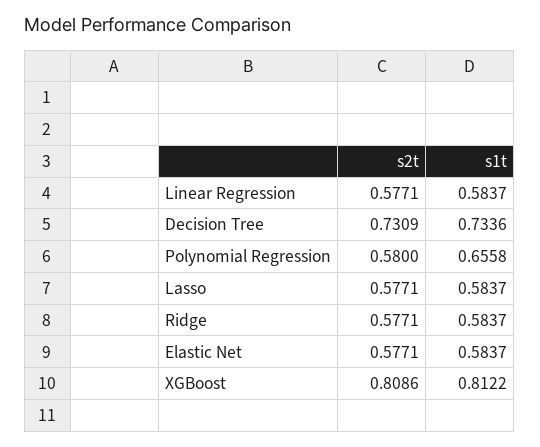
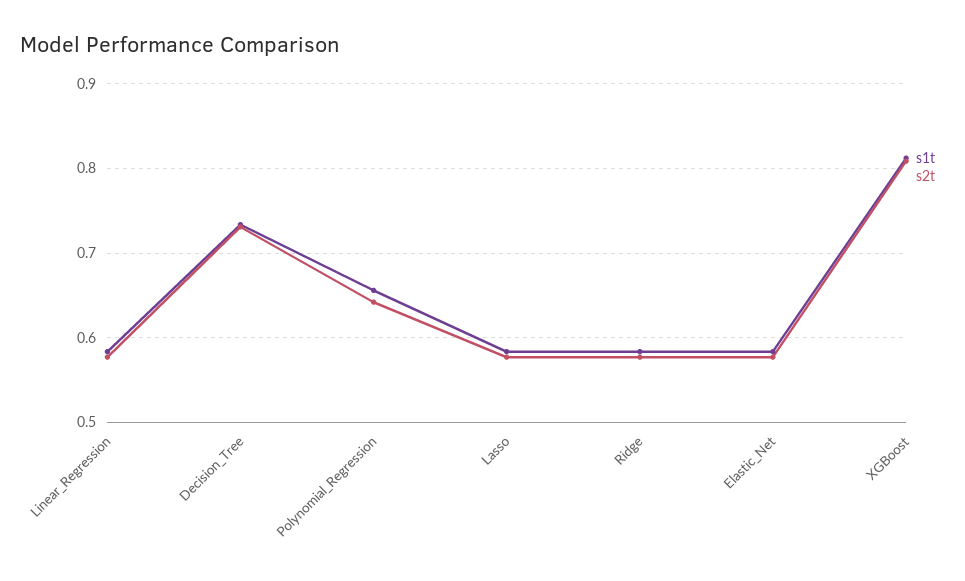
  {
    "s2t": {
      "Linear Regression": 0.5771,
      "Decision Tree": 0.7309,
-     "Polynomial Regression": 0.58,
+     "Polynomial Regression": 0.64,
      "Lasso": 0.5771,
      "Ridge": 0.5771,
      "Elastic Net": 0.5771,
      "XGBoost": 0.8086
    },
    "s1t": {
      "Linear Regression": 0.5837,
      "Decision Tree": 0.7336,
      "Polynomial Regression": 0.6558,
      "Lasso": 0.5837,
      "Ridge": 0.5837,
      "Elastic Net": 0.5837,
      "XGBoost": 0.8122
    }
  }

